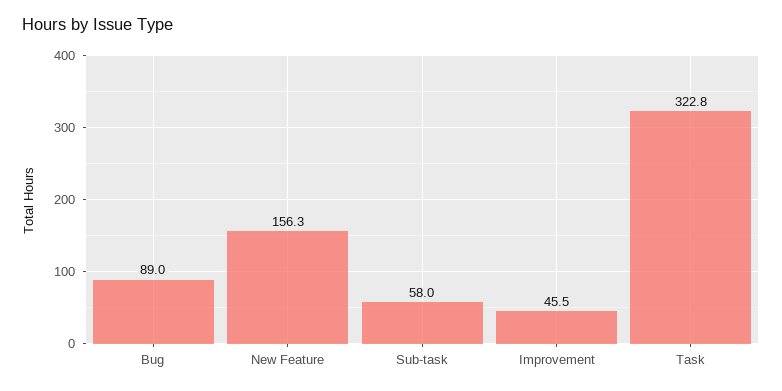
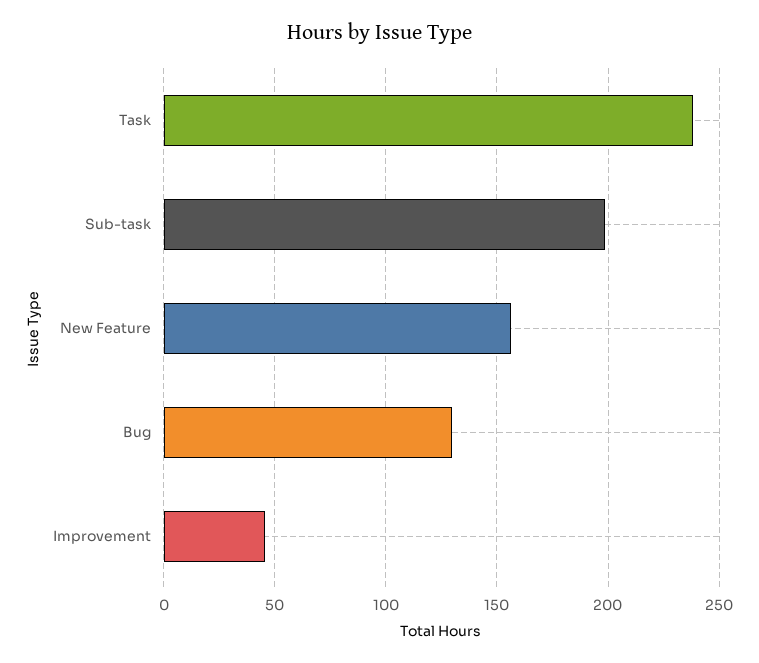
  {
-   "Bug": 89,
+   "Bug": 130,
    "New Feature": 156.3,
-   "Sub-task": 58,
+   "Sub-task": 200,
    "Improvement": 45.5,
-   "Task": 322.8
+   "Task": 240
  }

